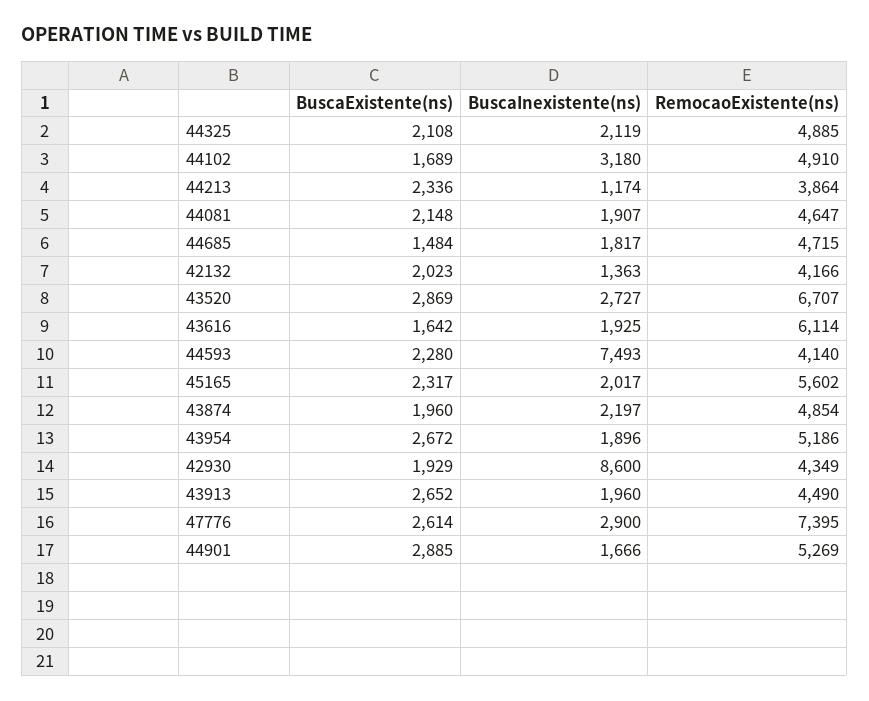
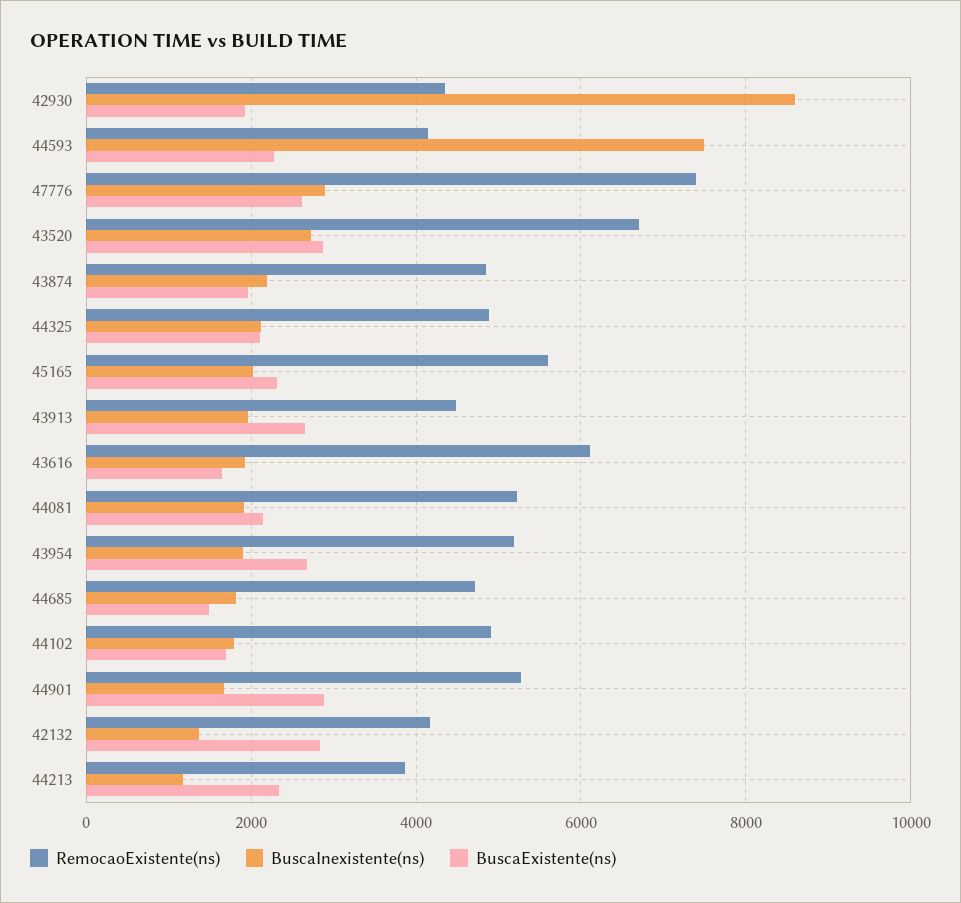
  {
    "BuscaExistente(ns)": {
      "44325": 2108,
      "44102": 1689,
      "44213": 2336,
      "44081": 2148,
      "44685": 1484,
-     "42132": 2023,
+     "42132": 2800,
      "43520": 2869,
      "43616": 1642,
      "44593": 2280,
      "45165": 2317,
      "43874": 1960,
      "43954": 2672,
      "42930": 1929,
      "43913": 2652,
      "47776": 2614,
      "44901": 2885
    },
    "BuscaInexistente(ns)": {
      "44325": 2119,
-     "44102": 3180,
+     "44102": 1800,
      "44213": 1174,
      "44081": 1907,
      "44685": 1817,
      "42132": 1363,
      "43520": 2727,
      "43616": 1925,
      "44593": 7493,
      "45165": 2017,
      "43874": 2197,
      "43954": 1896,
      "42930": 8600,
      "43913": 1960,
      "47776": 2900,
      "44901": 1666
    },
    "RemocaoExistente(ns)": {
      "44325": 4885,
      "44102": 4910,
      "44213": 3864,
-     "44081": 4647,
+     "44081": 5200,
      "44685": 4715,
      "42132": 4166,
      "43520": 6707,
      "43616": 6114,
      "44593": 4140,
      "45165": 5602,
      "43874": 4854,
      "43954": 5186,
      "42930": 4349,
      "43913": 4490,
      "47776": 7395,
      "44901": 5269
    }
  }

